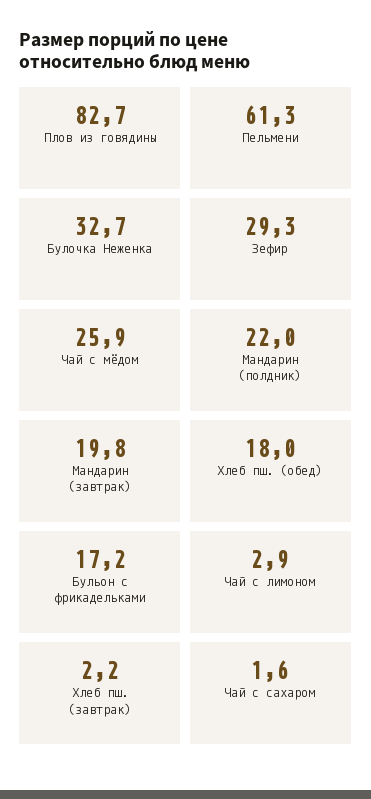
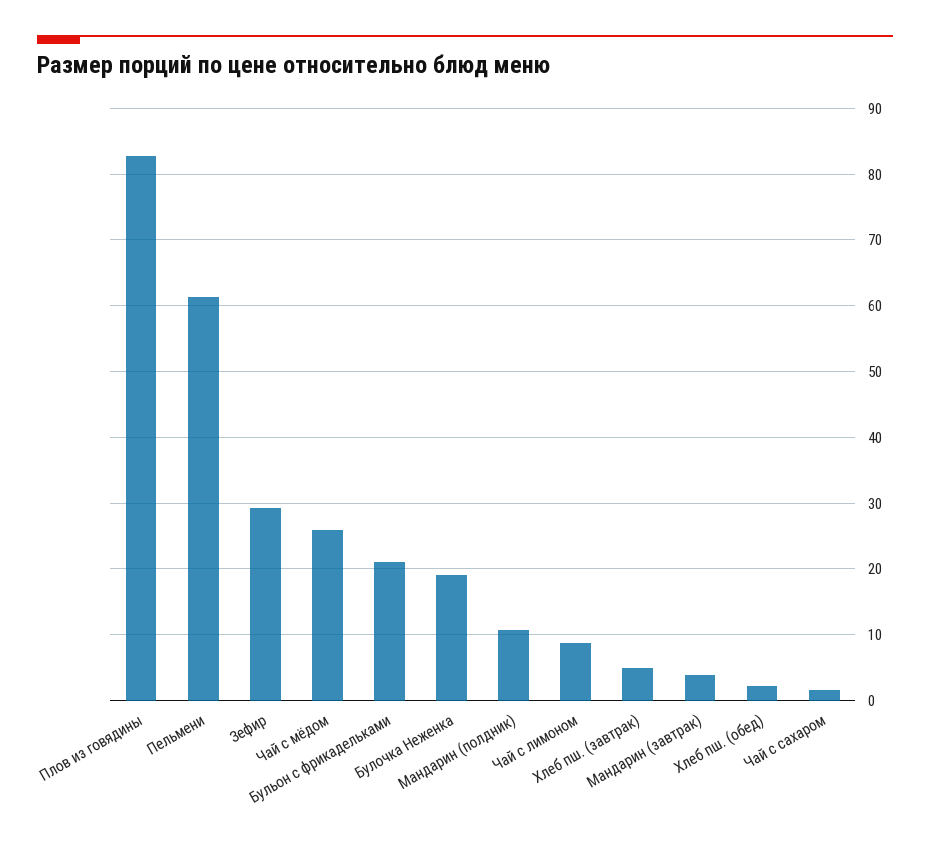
  {
    "Плов из говядины": 82.7,
    "Пельмени": 61.3,
-   "Булочка Неженка": 32.7,
+   "Булочка Неженка": 19,
    "Зефир": 29.3,
    "Чай с мёдом": 25.9,
-   "Мандарин (полдник)": 22,
+   "Мандарин (полдник)": 11,
-   "Мандарин (завтрак)": 19.8,
+   "Мандарин (завтрак)": 4,
-   "Хлеб пш. (обед)": 18,
+   "Хлеб пш. (обед)": 2,
-   "Бульон с фрикадельками": 17.2,
+   "Бульон с фрикадельками": 21,
-   "Чай с лимоном": 2.9,
+   "Чай с лимоном": 9,
-   "Хлеб пш. (завтрак)": 2.2,
+   "Хлеб пш. (завтрак)": 5,
    "Чай с сахаром": 1.6
  }

